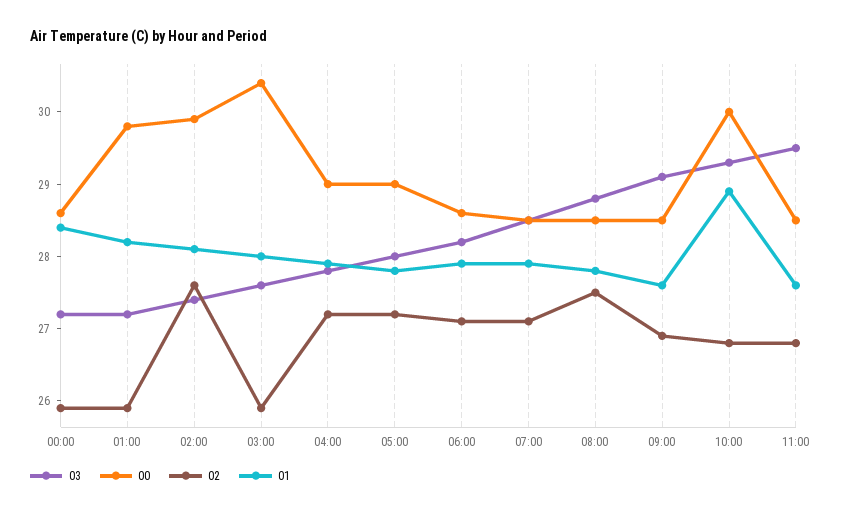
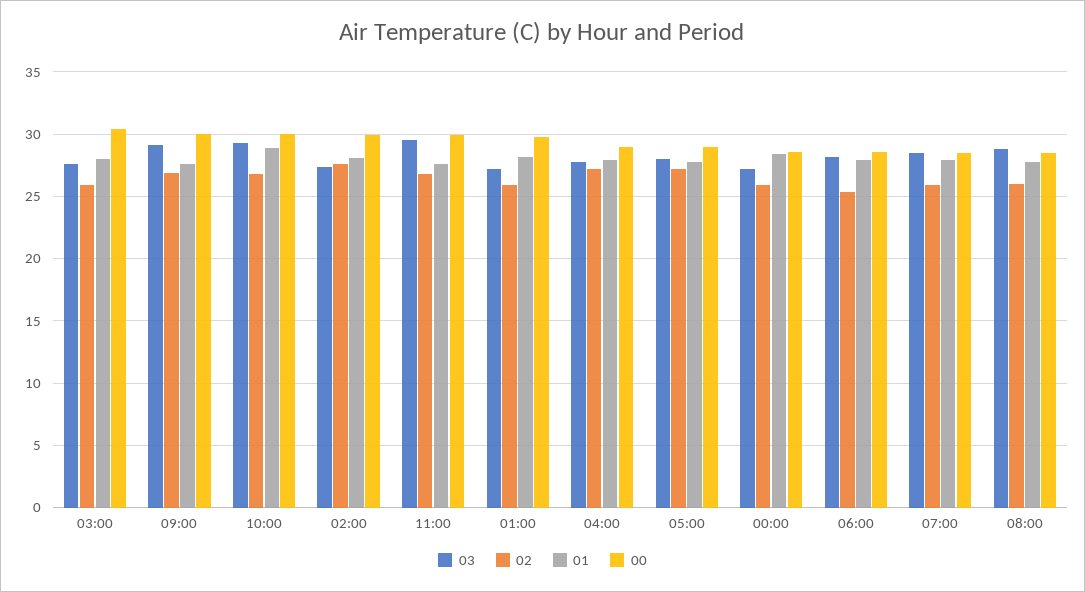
  {
    "03": {
      "00:00": 27,
      "01:00": 27,
      "02:00": 27.5,
      "03:00": 27.5,
      "04:00": 28,
      "05:00": 28,
      "06:00": 28,
      "07:00": 28.5,
      "08:00": 29,
      "09:00": 29,
      "10:00": 29.5,
      "11:00": 29.5
    },
    "00": {
      "00:00": 28.5,
      "01:00": 30,
      "02:00": 30,
      "03:00": 30.5,
      "04:00": 29,
      "05:00": 29,
      "06:00": 28.5,
      "07:00": 28.5,
      "08:00": 28.5,
-     "09:00": 28.5,
+     "09:00": 30,
      "10:00": 30,
-     "11:00": 28.5
+     "11:00": 30
    },
    "02": {
      "00:00": 26,
      "01:00": 26,
      "02:00": 27.5,
      "03:00": 26,
      "04:00": 27,
      "05:00": 27,
-     "06:00": 27,
+     "06:00": 25.5,
-     "07:00": 27,
+     "07:00": 26,
-     "08:00": 27.5,
+     "08:00": 26,
      "09:00": 27,
      "10:00": 27,
      "11:00": 27
    },
    "01": {
      "00:00": 28.5,
      "01:00": 28,
      "02:00": 28,
      "03:00": 28,
      "04:00": 28,
      "05:00": 28,
      "06:00": 28,
      "07:00": 28,
      "08:00": 28,
      "09:00": 27.5,
      "10:00": 29,
      "11:00": 27.5
    }
  }

